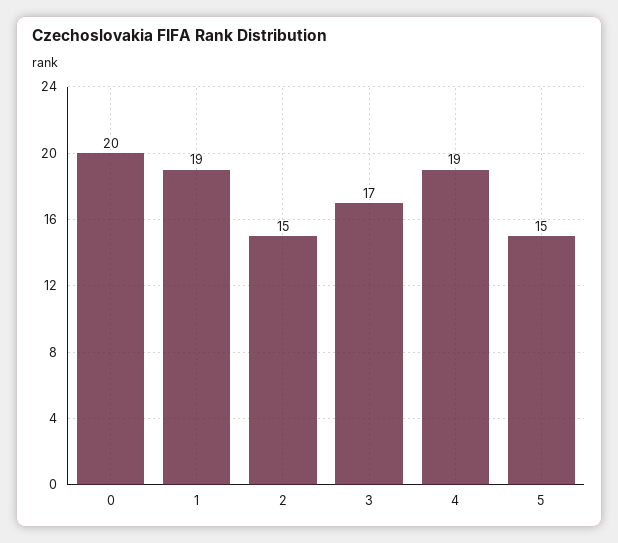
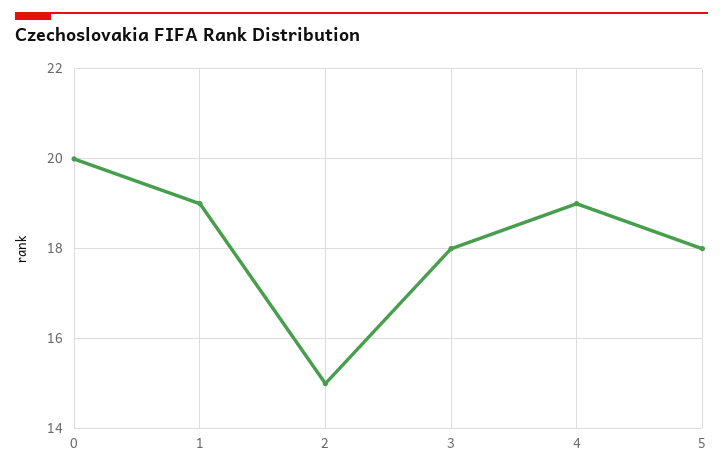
  {
    "0": 20,
    "1": 19,
    "2": 15,
-   "3": 17,
+   "3": 18,
    "4": 19,
-   "5": 15
+   "5": 18
  }

